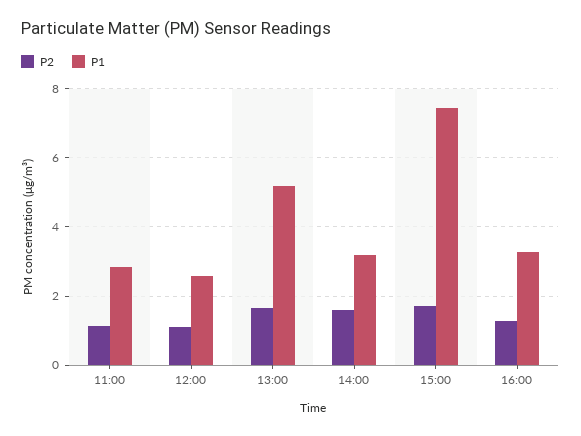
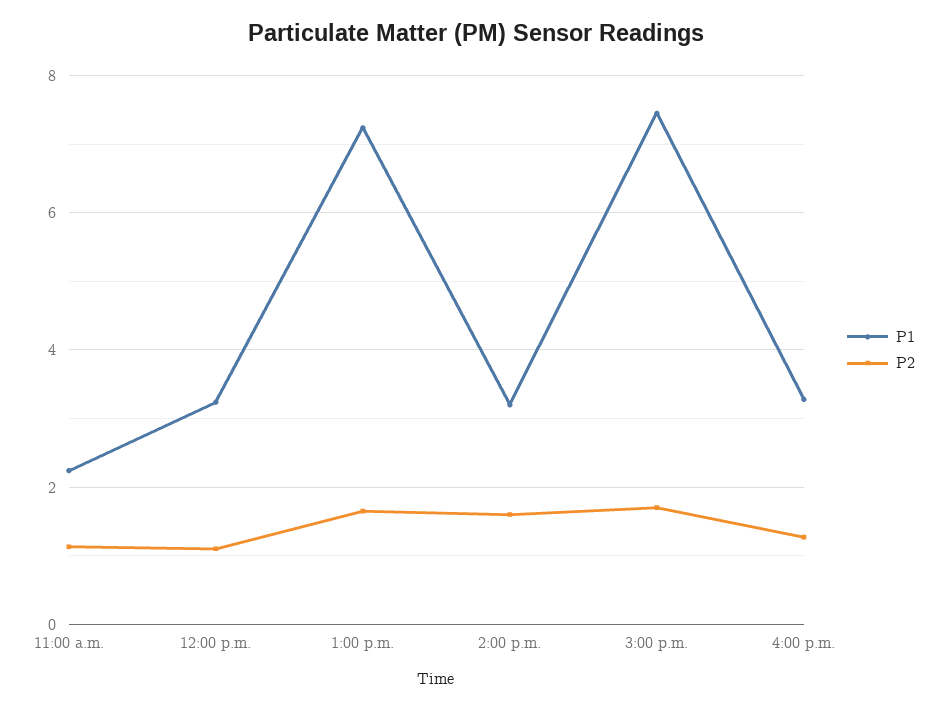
  {
    "P2": {
      "11:00": 1.2,
      "12:00": 1.2,
      "13:00": 1.6,
      "14:00": 1.6,
      "15:00": 1.8,
      "16:00": 1.2
    },
    "P1": {
-     "11:00": 2.8,
+     "11:00": 2.2,
-     "12:00": 2.6,
+     "12:00": 3.2,
-     "13:00": 5.2,
+     "13:00": 7.2,
      "14:00": 3.2,
      "15:00": 7.4,
      "16:00": 3.2
    }
  }

